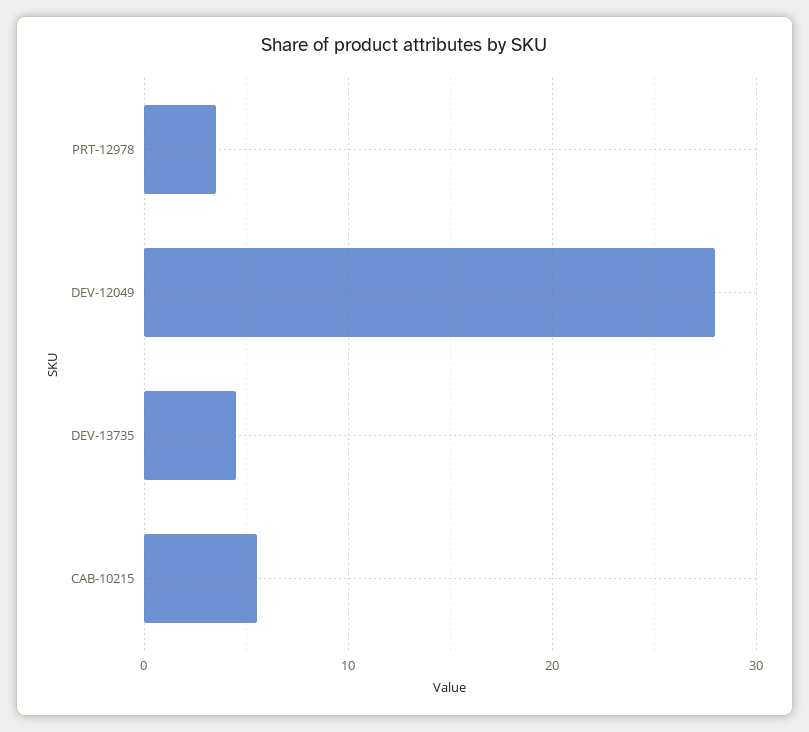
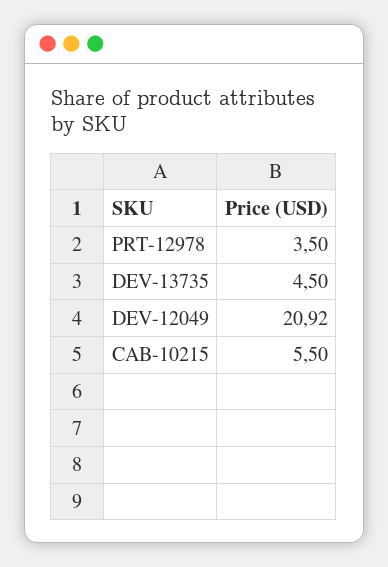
  {
    "PRT-12978": 3.5,
-   "DEV-12049": 28,
+   "DEV-12049": 20.92,
    "DEV-13735": 4.5,
    "CAB-10215": 5.5
  }

